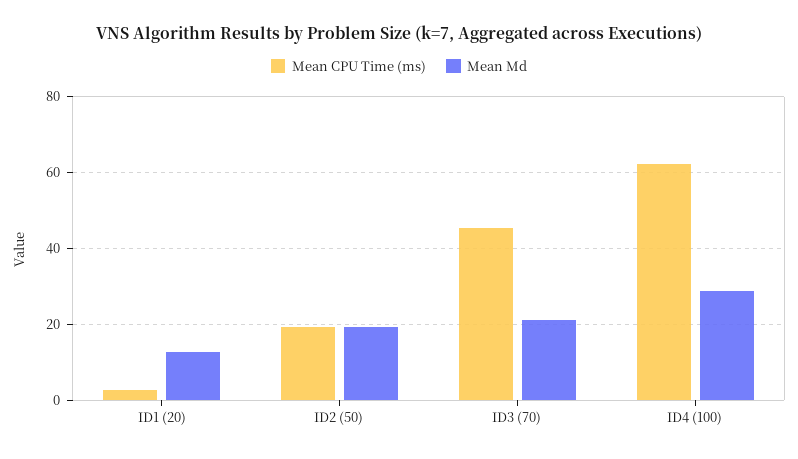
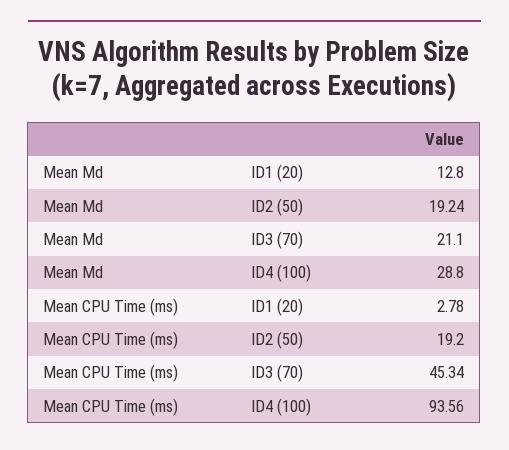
  {
    "Mean CPU Time (ms)": {
      "ID1 (20)": 2.78,
      "ID2 (50)": 19.2,
      "ID3 (70)": 45.34,
-     "ID4 (100)": 62
+     "ID4 (100)": 93.56
    },
    "Mean Md": {
      "ID1 (20)": 12.8,
      "ID2 (50)": 19.24,
      "ID3 (70)": 21.1,
      "ID4 (100)": 28.8
    }
  }

